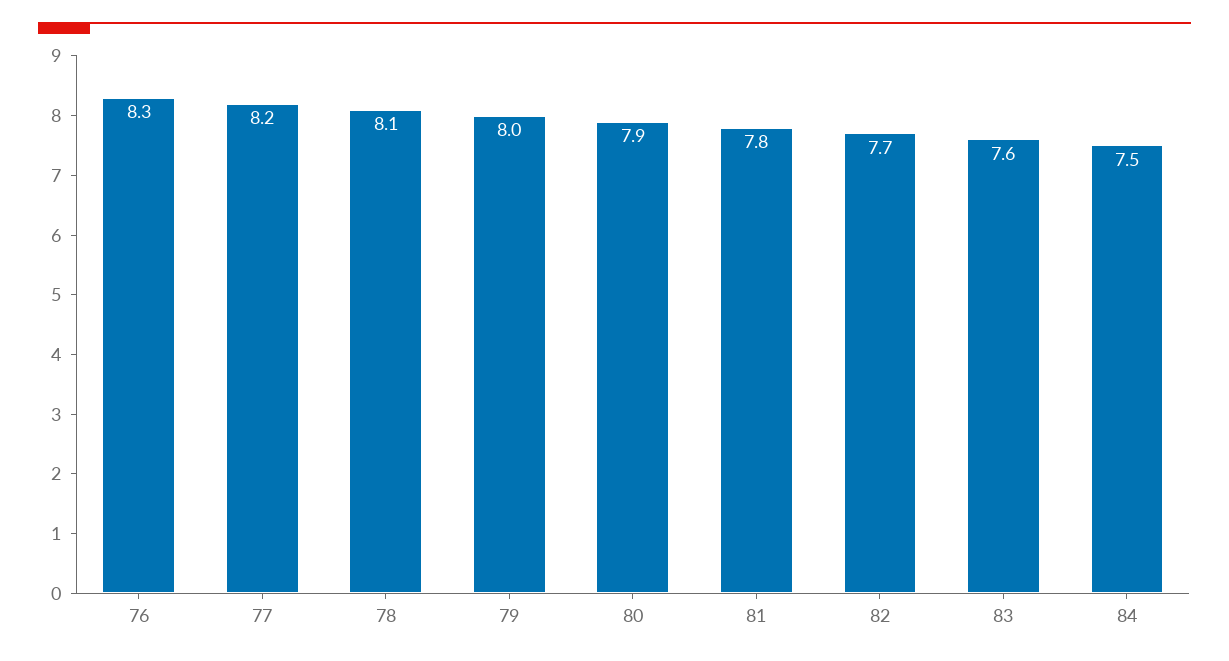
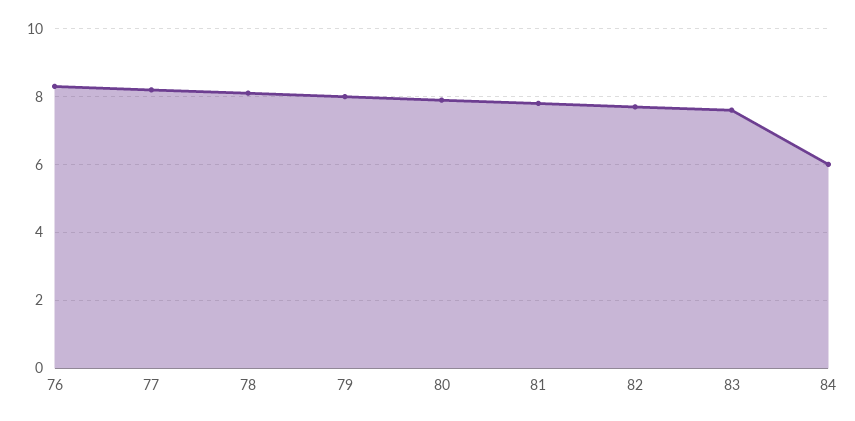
  {
    "76": 8.3,
    "77": 8.2,
    "78": 8.1,
    "79": 8,
    "80": 7.9,
    "81": 7.8,
    "82": 7.7,
    "83": 7.6,
-   "84": 7.5
+   "84": 6
  }

